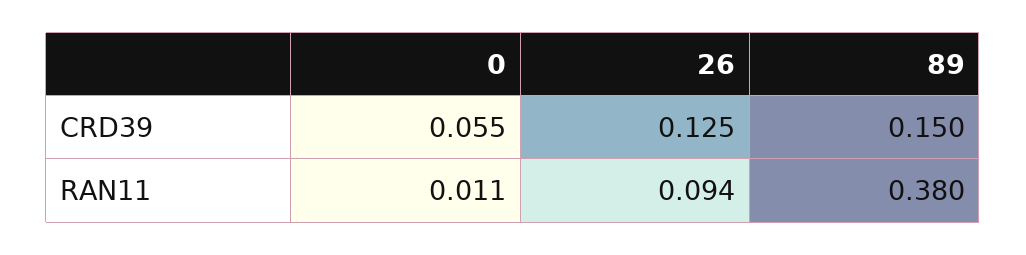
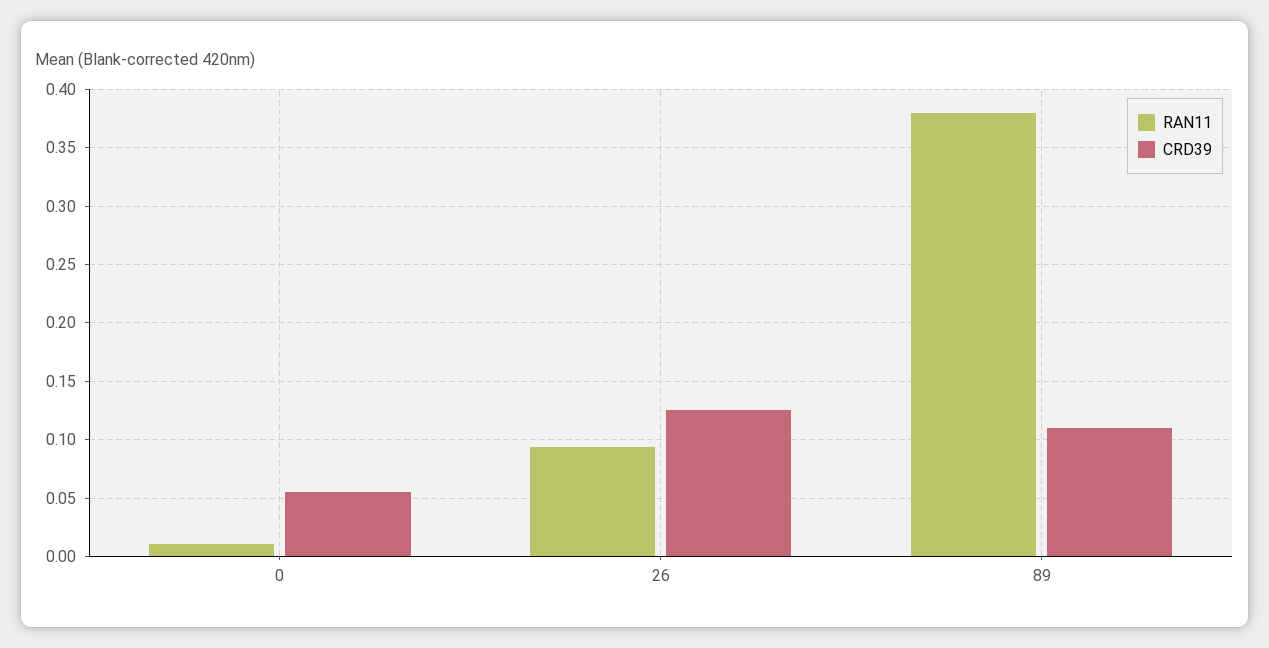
  {
    "CRD39": {
      "0": 0.055,
      "26": 0.125,
-     "89": 0.15
+     "89": 0.11
    },
    "RAN11": {
      "0": 0.011,
      "26": 0.094,
      "89": 0.38
    }
  }

